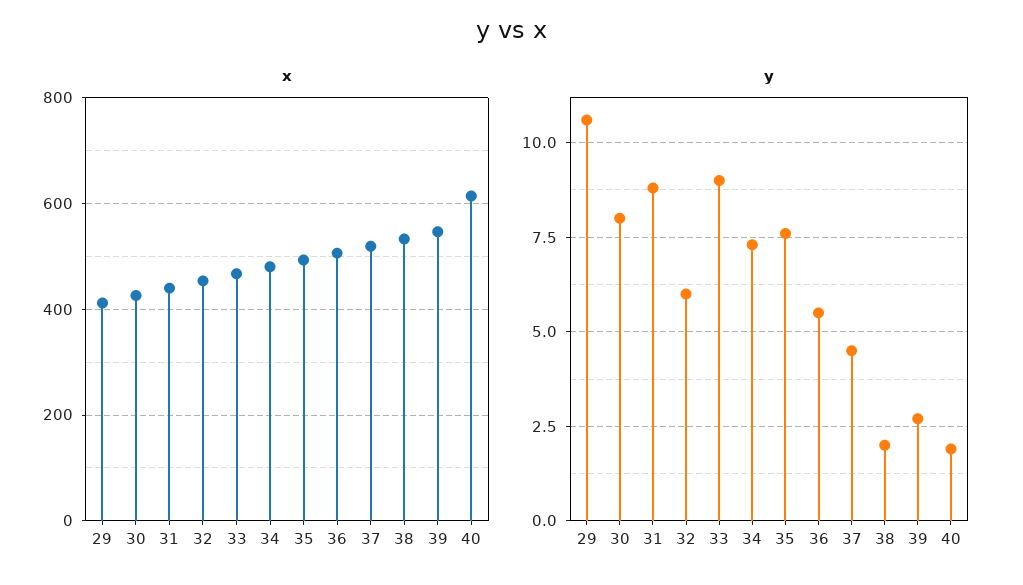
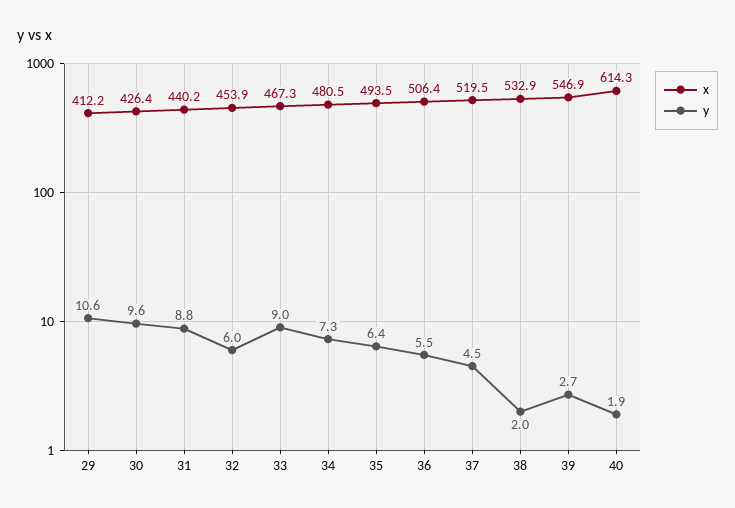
  {
    "x": {
      "29": 412.2,
      "30": 426.4,
      "31": 440.2,
      "32": 453.9,
      "33": 467.3,
      "34": 480.5,
      "35": 493.5,
      "36": 506.4,
      "37": 519.5,
      "38": 532.9,
      "39": 546.9,
      "40": 614.3
    },
    "y": {
      "29": 10.6,
-     "30": 8,
+     "30": 9.6,
      "31": 8.8,
      "32": 6,
      "33": 9,
      "34": 7.3,
-     "35": 7.5,
+     "35": 6.4,
      "36": 5.5,
      "37": 4.5,
      "38": 2,
      "39": 2.7,
      "40": 1.9
    }
  }

